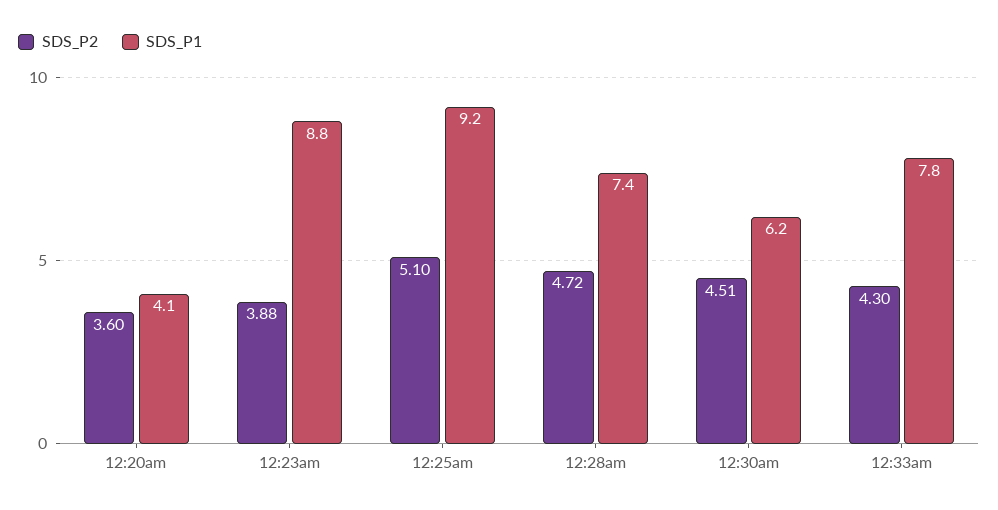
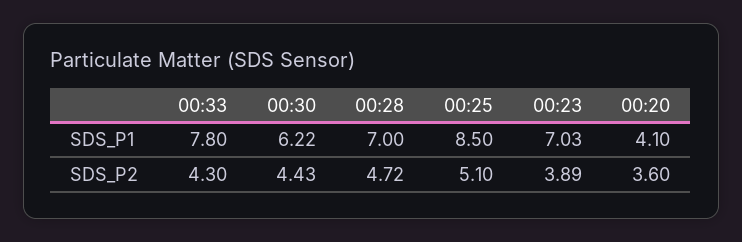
  {
    "SDS_P2": {
      "12:20am": 3.6,
-     "12:23am": 3.88,
+     "12:23am": 3.89,
      "12:25am": 5.1,
      "12:28am": 4.72,
-     "12:30am": 4.51,
+     "12:30am": 4.43,
      "12:33am": 4.3
    },
    "SDS_P1": {
      "12:20am": 4.1,
-     "12:23am": 8.8,
+     "12:23am": 7.03,
-     "12:25am": 9.2,
+     "12:25am": 8.5,
-     "12:28am": 7.4,
+     "12:28am": 7,
      "12:30am": 6.22,
      "12:33am": 7.8
    }
  }

